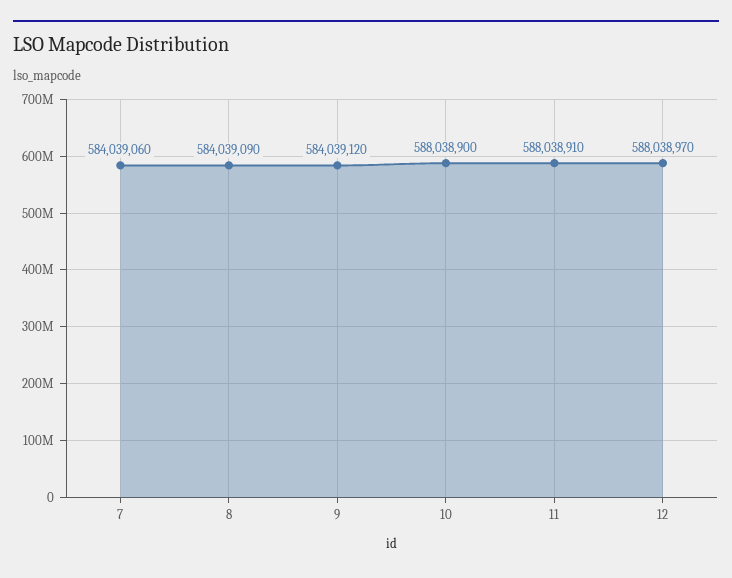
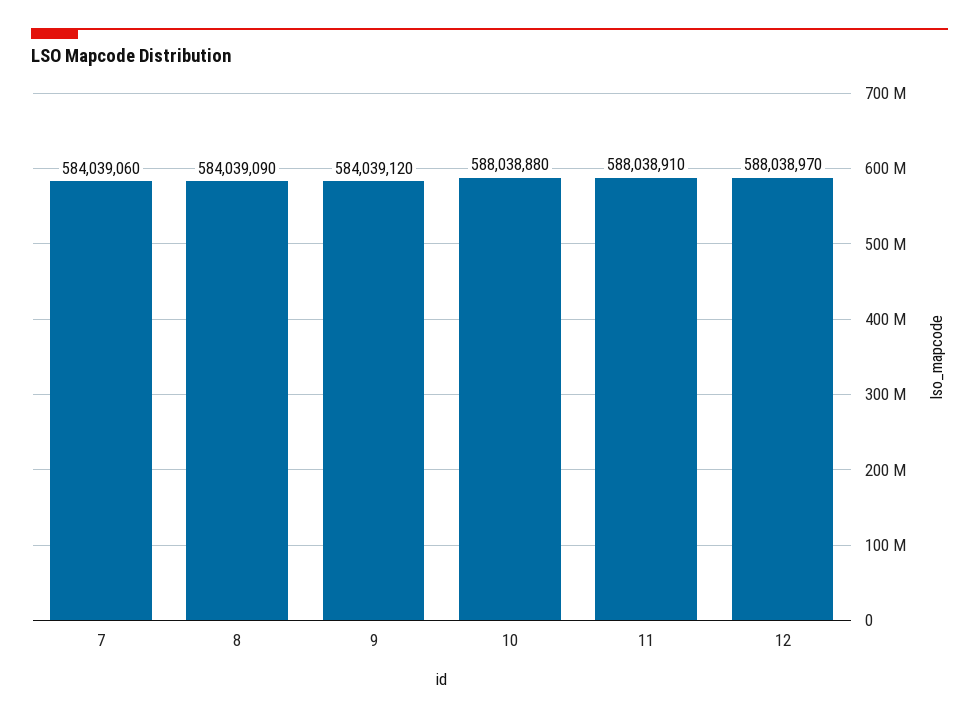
  {
    "7": 584039060,
    "8": 584039090,
    "9": 584039120,
-   "10": 588038900,
+   "10": 588038880,
    "11": 588038910,
    "12": 588038970
  }

